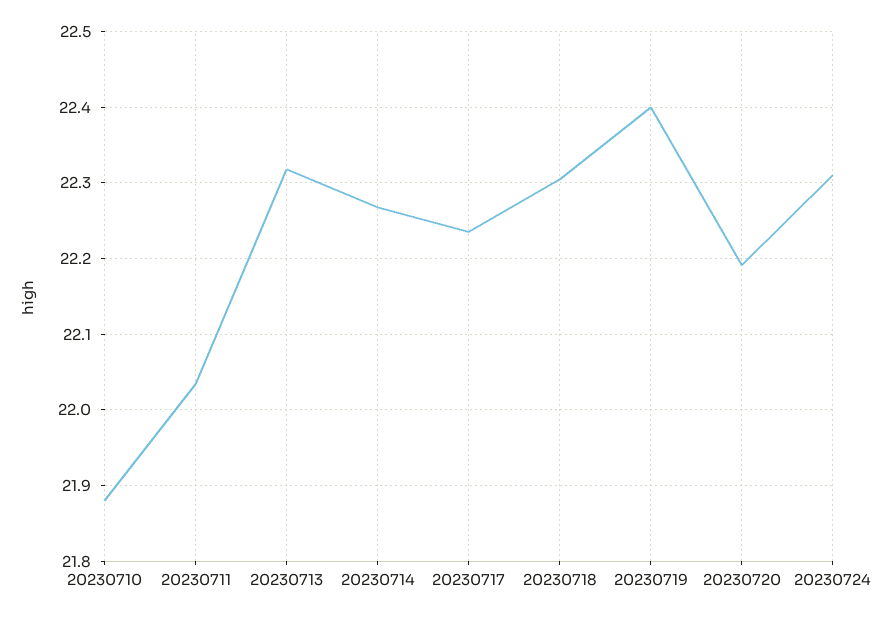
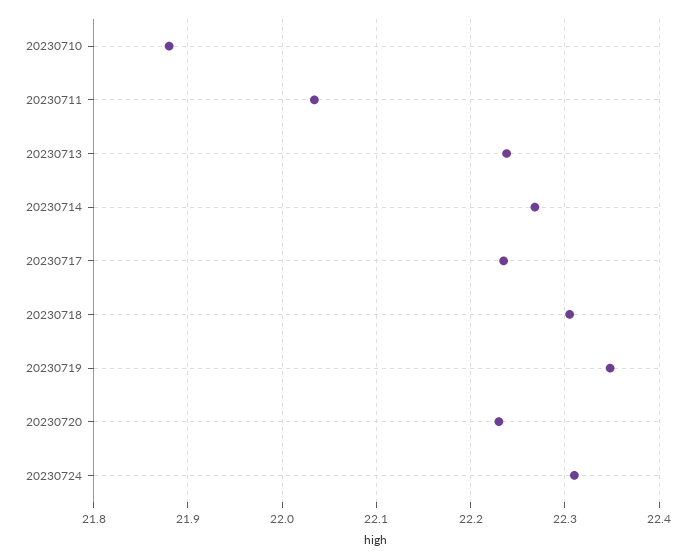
  {
    "20230710": 21.88,
    "20230711": 22.03,
-   "20230713": 22.32,
+   "20230713": 22.24,
    "20230714": 22.27,
    "20230717": 22.24,
    "20230718": 22.31,
-   "20230719": 22.4,
+   "20230719": 22.35,
-   "20230720": 22.19,
+   "20230720": 22.23,
    "20230724": 22.31
  }

